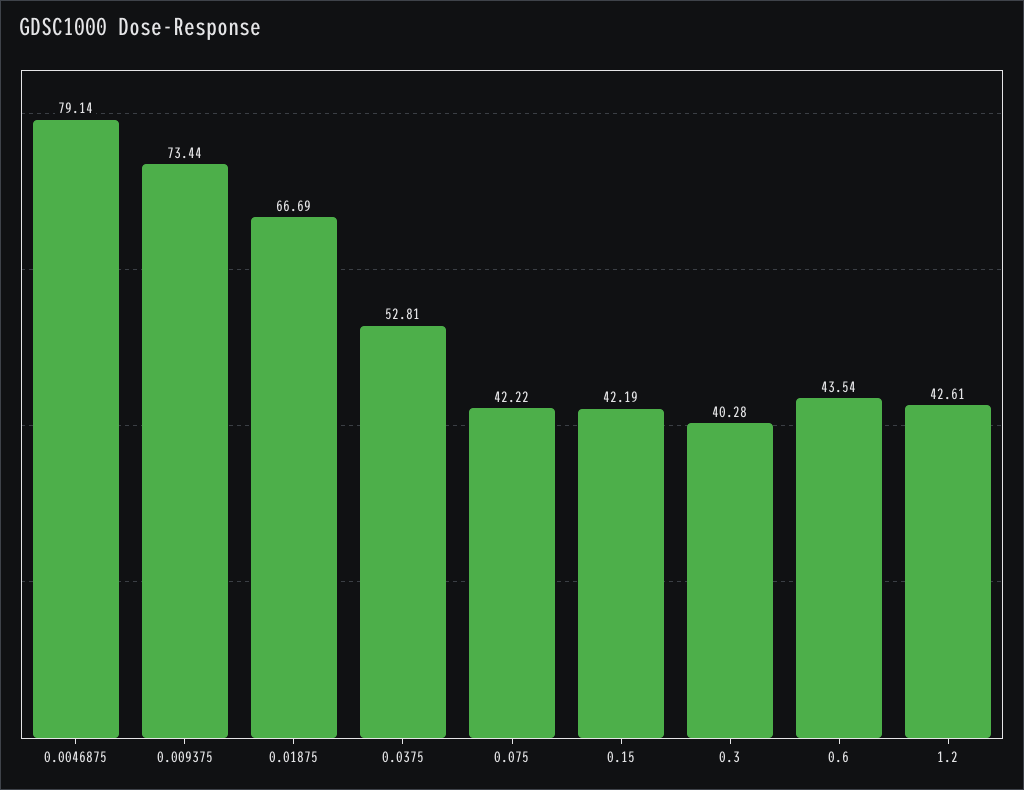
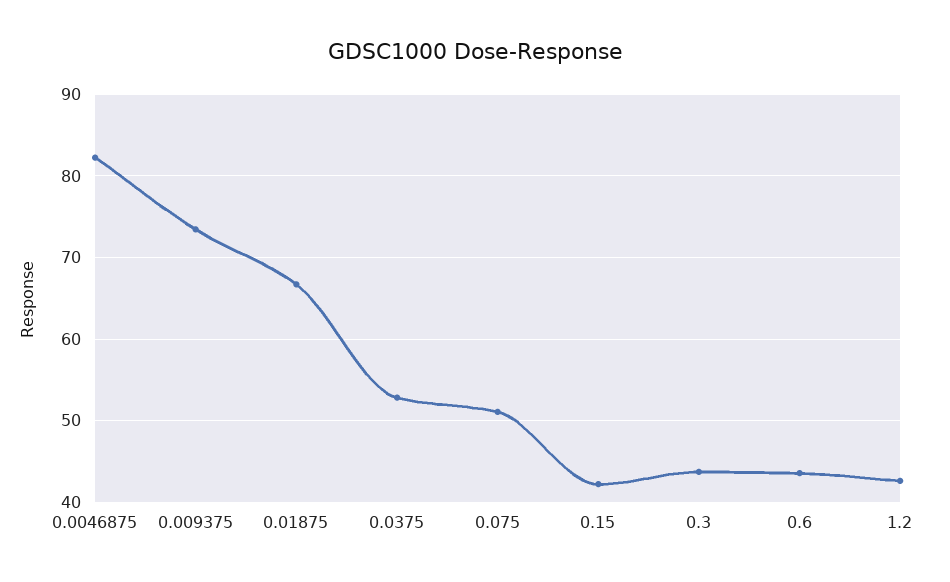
  {
-   "0.0046875": 79.14,
+   "0.0046875": 82,
    "0.009375": 73.44,
    "0.01875": 66.69,
    "0.0375": 52.81,
-   "0.075": 42.22,
+   "0.075": 51,
    "0.15": 42.19,
-   "0.3": 40.28,
+   "0.3": 44,
    "0.6": 43.54,
    "1.2": 42.61
  }

